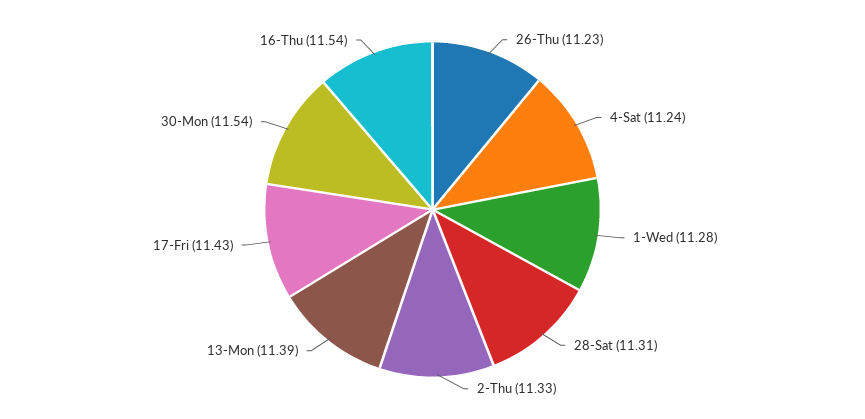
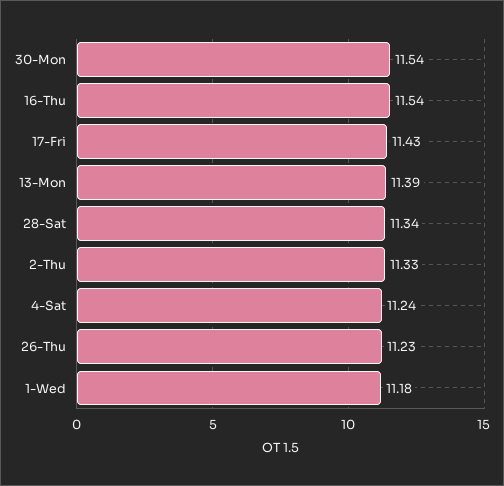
  {
    "26-Thu": 11.23,
    "4-Sat": 11.24,
-   "1-Wed": 11.28,
+   "1-Wed": 11.18,
-   "28-Sat": 11.31,
+   "28-Sat": 11.34,
    "2-Thu": 11.33,
    "13-Mon": 11.39,
    "17-Fri": 11.43,
    "30-Mon": 11.54,
    "16-Thu": 11.54
  }

